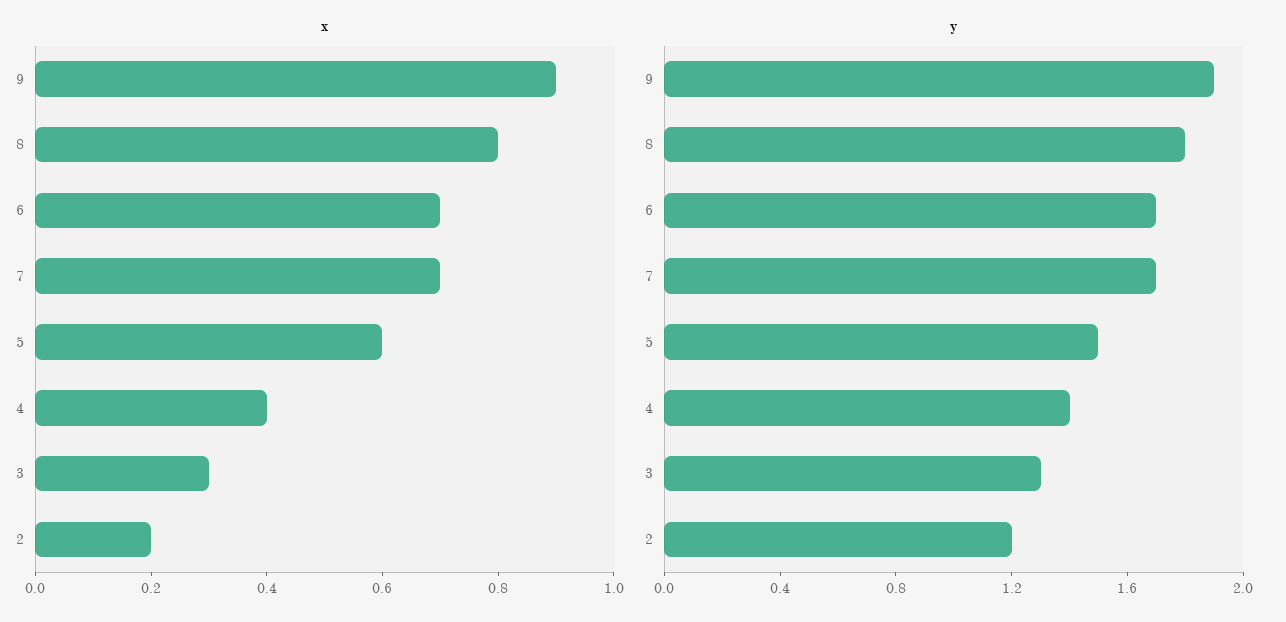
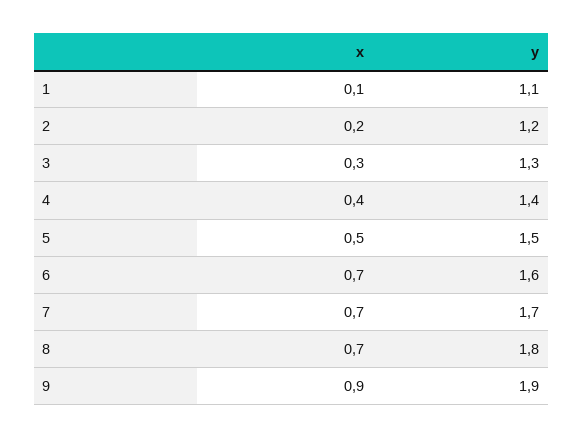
  {
    "x": {
      "9": 0.9,
-     "8": 0.8,
+     "8": 0.7,
      "6": 0.7,
      "7": 0.7,
-     "5": 0.6,
+     "5": 0.5,
      "4": 0.4,
      "3": 0.3,
-     "2": 0.2
+     "2": 0.2,
+     "1": 0.1
    },
    "y": {
      "9": 1.9,
      "8": 1.8,
-     "6": 1.7,
+     "6": 1.6,
      "7": 1.7,
      "5": 1.5,
      "4": 1.4,
      "3": 1.3,
-     "2": 1.2
+     "2": 1.2,
+     "1": 1.1
    }
  }

